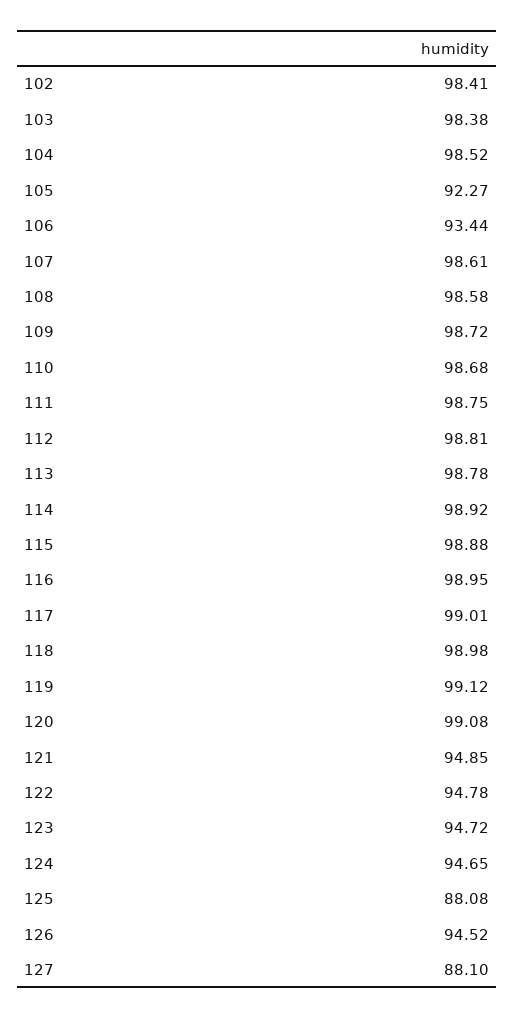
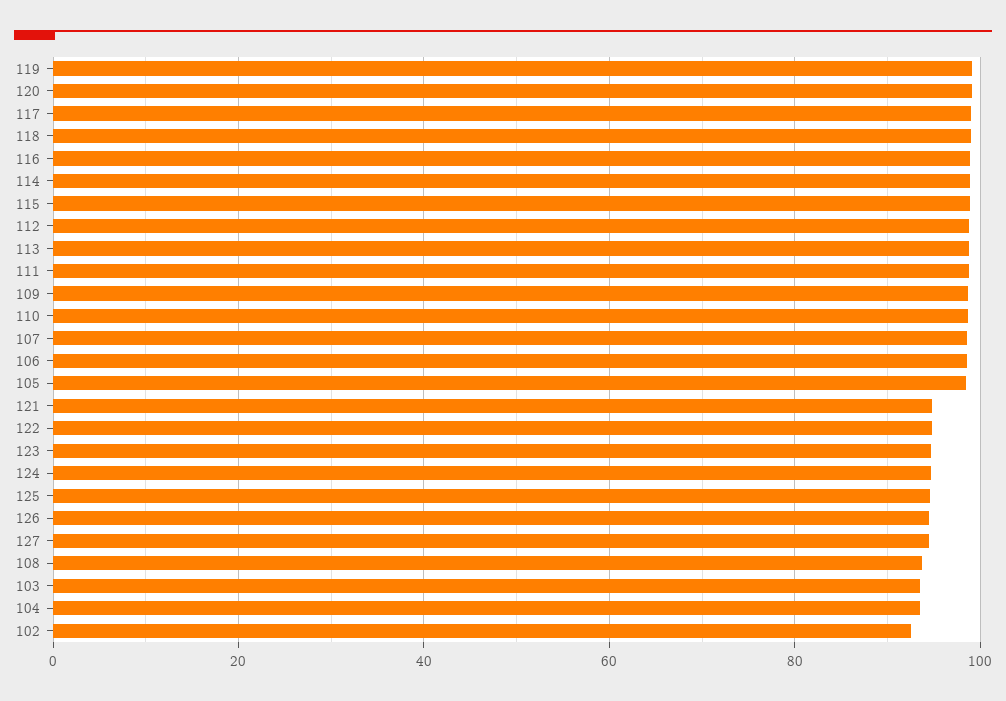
  {
-   "102": 98.41,
+   "102": 92,
-   "103": 98.38,
+   "103": 94,
-   "104": 98.52,
+   "104": 94,
-   "105": 92.27,
+   "105": 98,
-   "106": 93.44,
+   "106": 98,
    "107": 98.61,
-   "108": 98.58,
+   "108": 94,
    "109": 98.72,
    "110": 98.68,
    "111": 98.75,
    "112": 98.81,
    "113": 98.78,
    "114": 98.92,
    "115": 98.88,
    "116": 98.95,
    "117": 99.01,
    "118": 98.98,
    "119": 99.12,
    "120": 99.08,
    "121": 94.85,
    "122": 94.78,
    "123": 94.72,
    "124": 94.65,
-   "125": 88.08,
+   "125": 94,
    "126": 94.52,
-   "127": 88.1
+   "127": 94
  }

